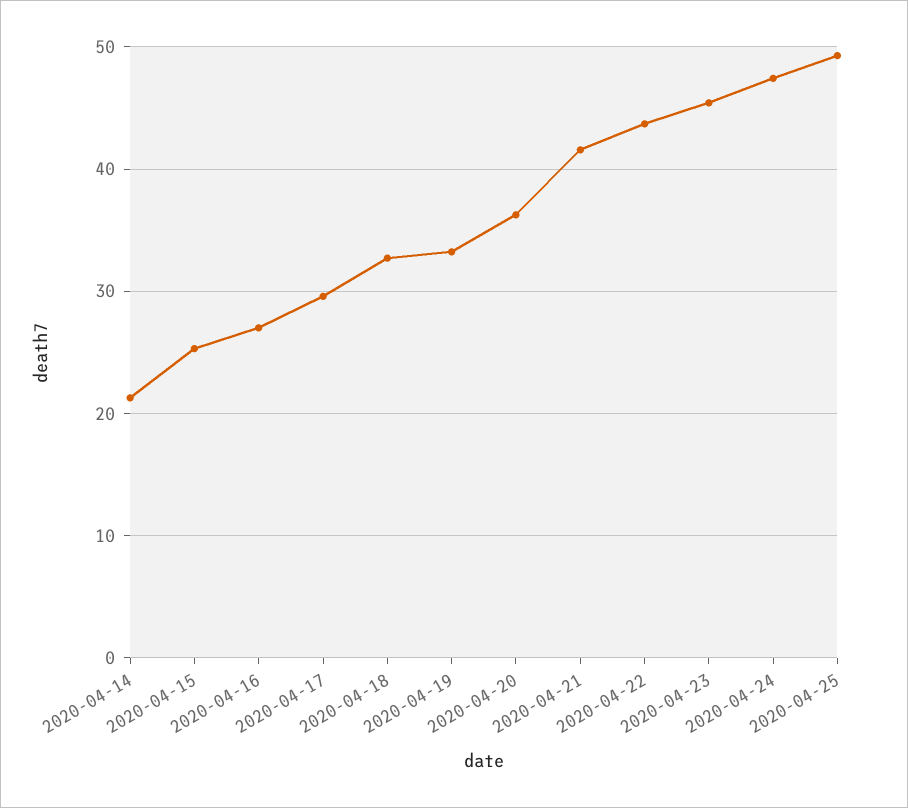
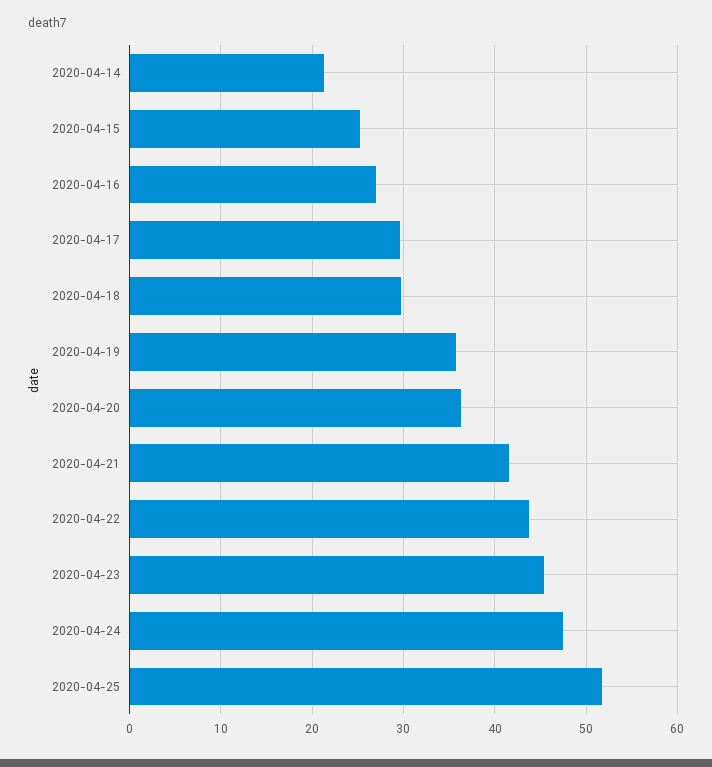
  {
    "2020-04-14": 21,
    "2020-04-15": 25,
    "2020-04-16": 27,
    "2020-04-17": 30,
-   "2020-04-18": 33,
+   "2020-04-18": 30,
-   "2020-04-19": 33,
+   "2020-04-19": 36,
    "2020-04-20": 36,
    "2020-04-21": 42,
    "2020-04-22": 44,
    "2020-04-23": 45,
    "2020-04-24": 47,
-   "2020-04-25": 49
+   "2020-04-25": 52
  }

